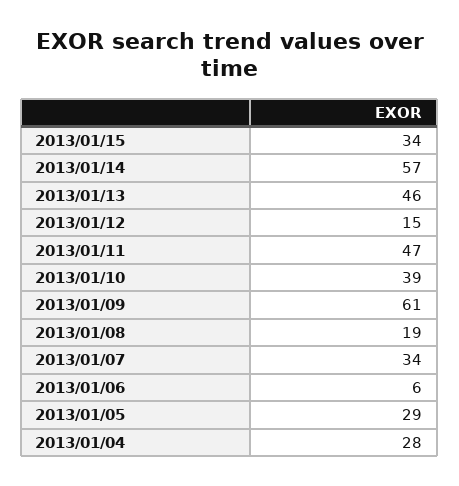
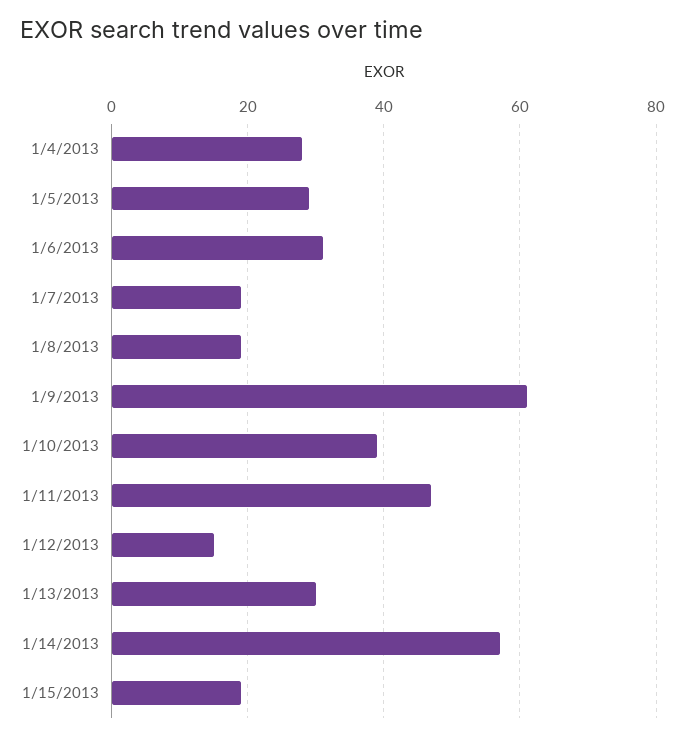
  {
-   "2013/01/15": 34,
+   "2013/01/15": 20,
    "2013/01/14": 57,
-   "2013/01/13": 46,
+   "2013/01/13": 30,
    "2013/01/12": 15,
    "2013/01/11": 47,
    "2013/01/10": 39,
    "2013/01/09": 61,
    "2013/01/08": 19,
-   "2013/01/07": 34,
+   "2013/01/07": 20,
-   "2013/01/06": 6,
+   "2013/01/06": 30,
    "2013/01/05": 29,
    "2013/01/04": 28
  }

